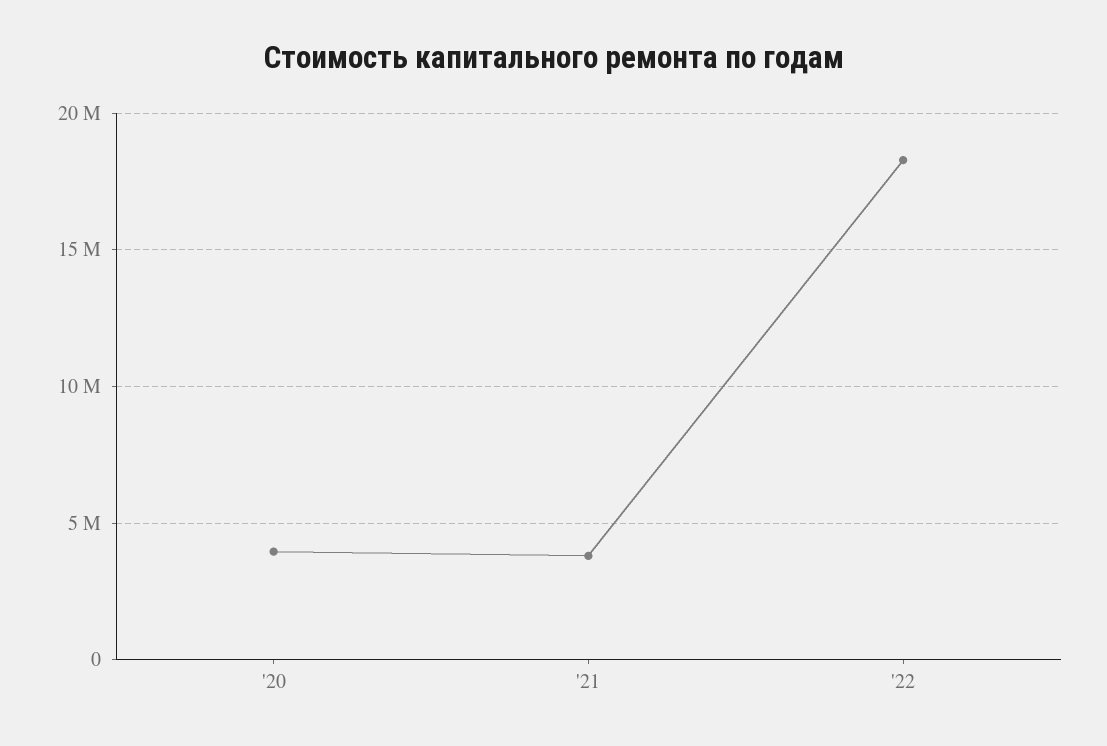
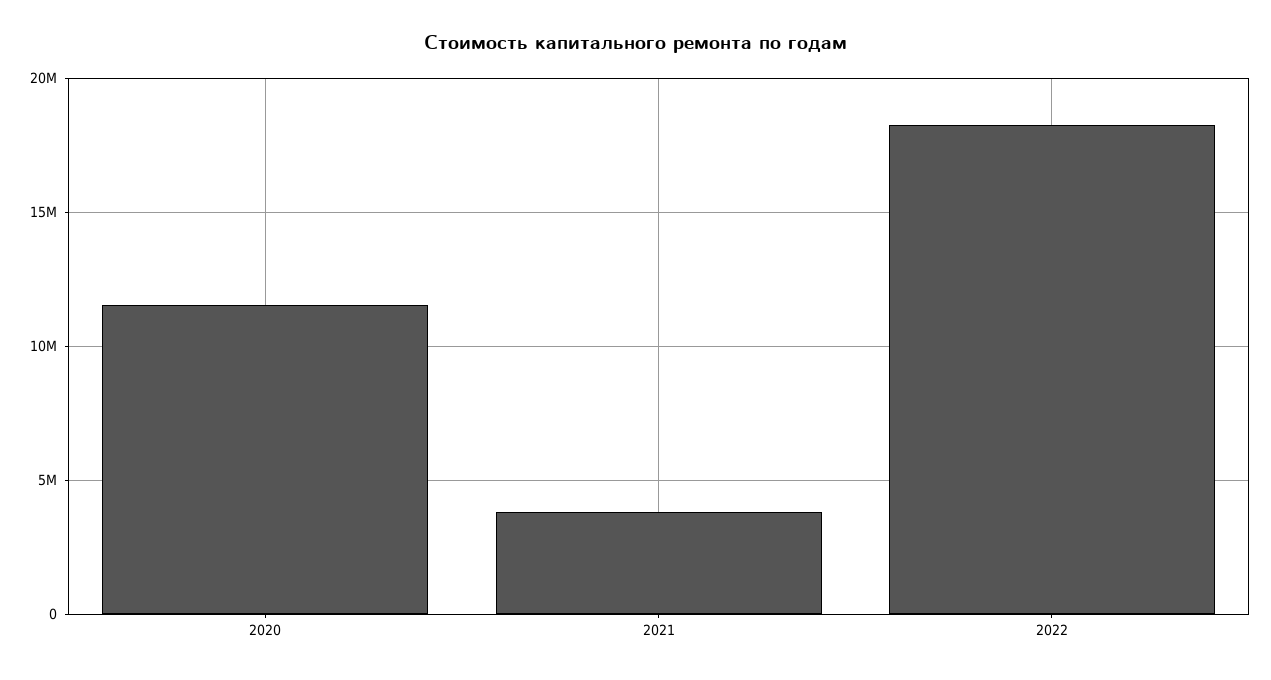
  {
-   "'20": 4000000,
+   "'20": 11500000,
    "'21": 4000000,
    "'22": 18500000
  }

